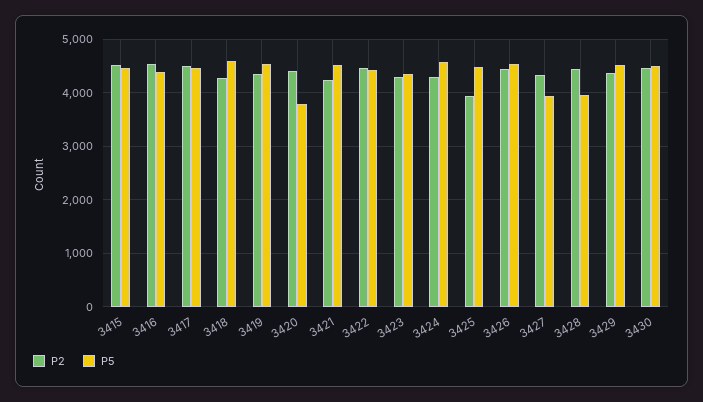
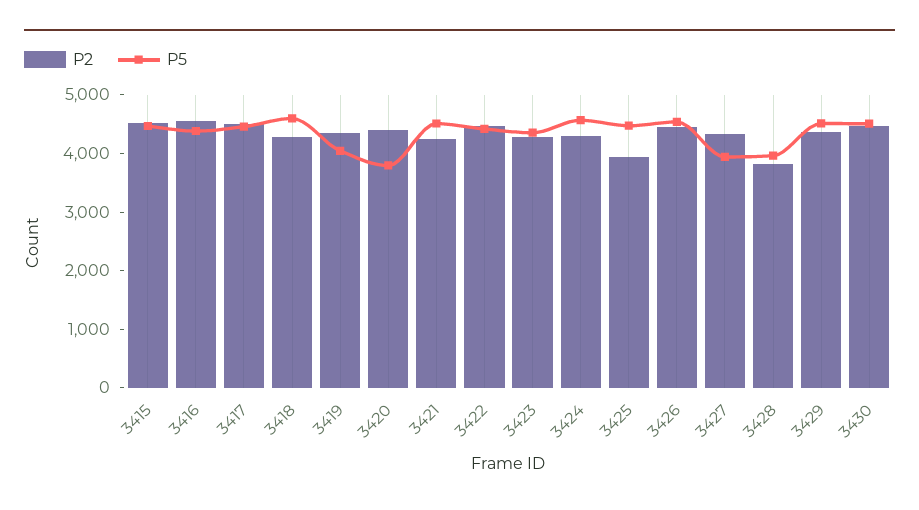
  {
    "P2": {
      "3415": 4600,
      "3416": 4600,
      "3417": 4600,
      "3418": 4200,
      "3419": 4400,
      "3420": 4400,
      "3421": 4200,
      "3422": 4400,
      "3423": 4200,
      "3424": 4200,
      "3425": 4000,
      "3426": 4400,
      "3427": 4400,
-     "3428": 4400,
+     "3428": 3800,
      "3429": 4400,
      "3430": 4400
    },
    "P5": {
      "3415": 4400,
      "3416": 4400,
      "3417": 4400,
      "3418": 4600,
-     "3419": 4600,
+     "3419": 4000,
      "3420": 3800,
      "3421": 4600,
      "3422": 4400,
      "3423": 4400,
      "3424": 4600,
      "3425": 4400,
      "3426": 4600,
      "3427": 4000,
      "3428": 4000,
      "3429": 4600,
      "3430": 4600
    }
  }

